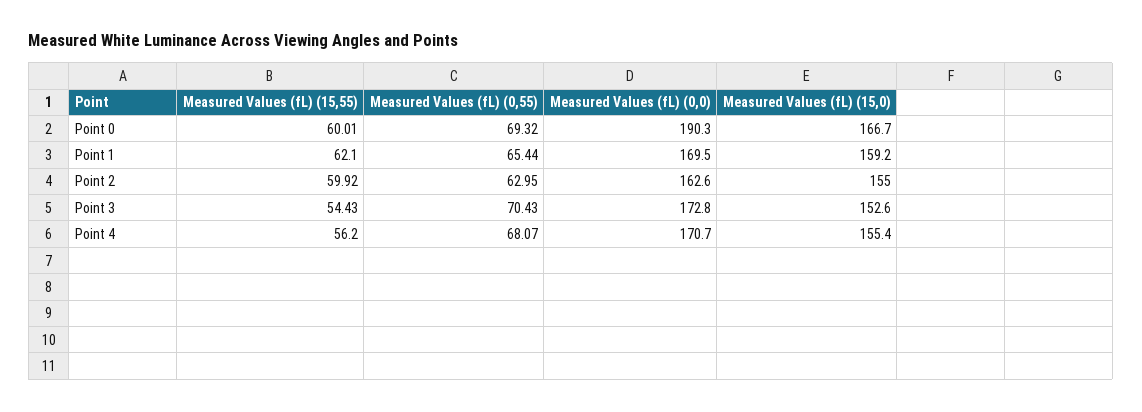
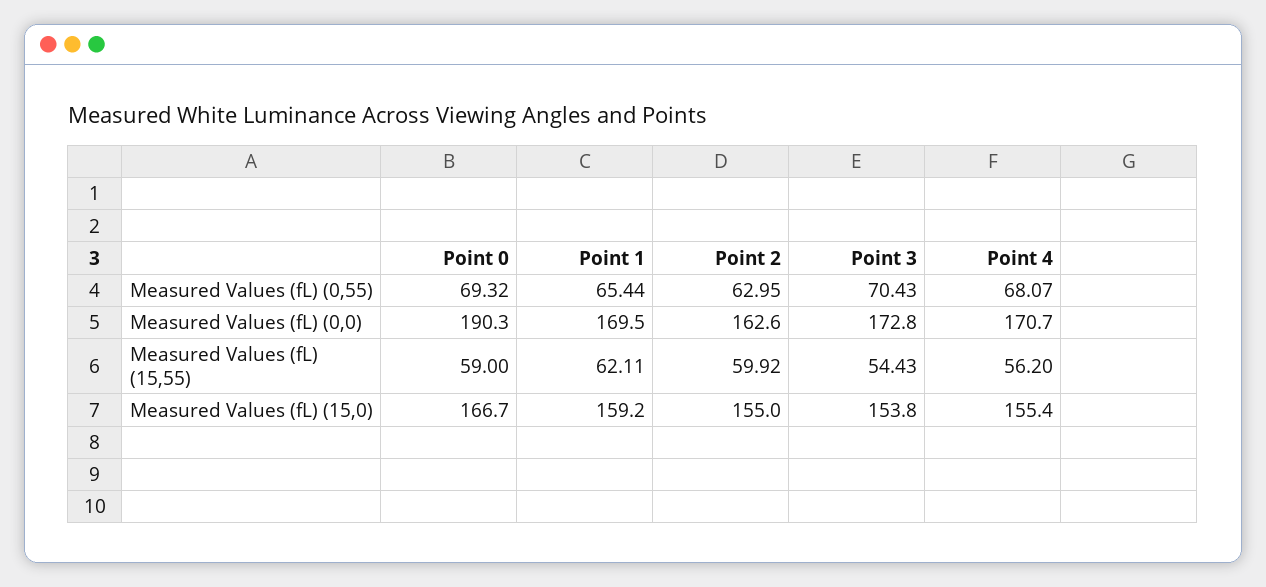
  {
    "Measured Values (fL) (15,55)": {
-     "Point 0": 60.01,
+     "Point 0": 59,
-     "Point 1": 62.1,
+     "Point 1": 62.11,
      "Point 2": 59.92,
      "Point 3": 54.43,
      "Point 4": 56.2
    },
    "Measured Values (fL) (0,55)": {
      "Point 0": 69.32,
      "Point 1": 65.44,
      "Point 2": 62.95,
      "Point 3": 70.43,
      "Point 4": 68.07
    },
    "Measured Values (fL) (0,0)": {
      "Point 0": 190.3,
      "Point 1": 169.5,
      "Point 2": 162.6,
      "Point 3": 172.8,
      "Point 4": 170.7
    },
    "Measured Values (fL) (15,0)": {
      "Point 0": 166.7,
      "Point 1": 159.2,
      "Point 2": 155,
-     "Point 3": 152.6,
+     "Point 3": 153.8,
      "Point 4": 155.4
    }
  }

